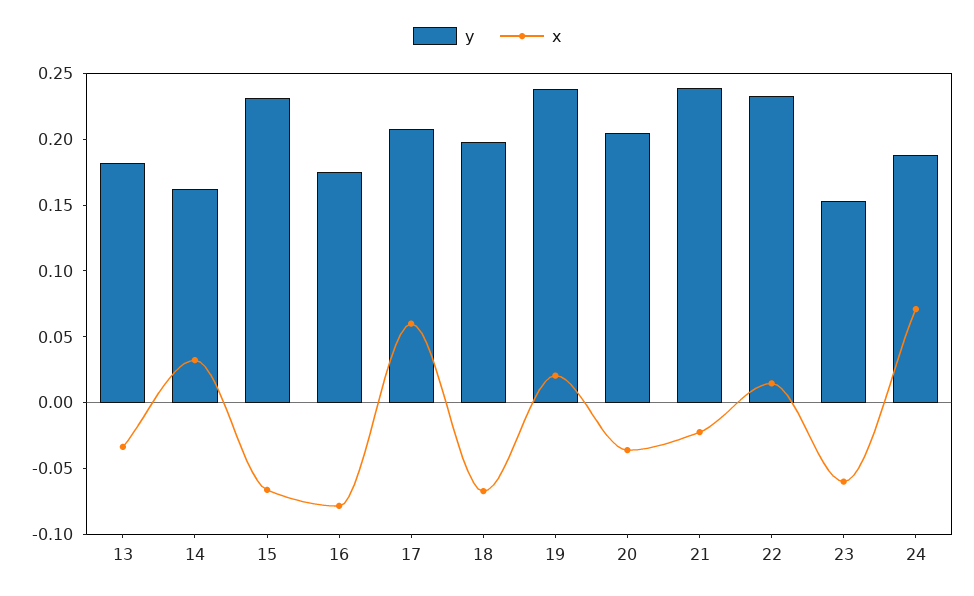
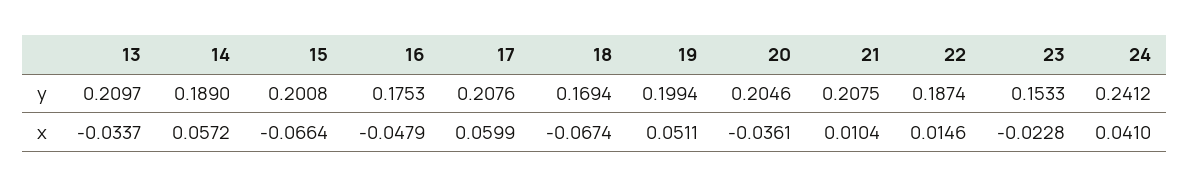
  {
    "y": {
-     "13": 0.18,
+     "13": 0.2097,
-     "14": 0.16,
+     "14": 0.189,
-     "15": 0.23,
+     "15": 0.2008,
      "16": 0.1753,
      "17": 0.2076,
-     "18": 0.2,
+     "18": 0.1694,
-     "19": 0.24,
+     "19": 0.1994,
      "20": 0.2046,
-     "21": 0.24,
+     "21": 0.2075,
-     "22": 0.23,
+     "22": 0.1874,
      "23": 0.1533,
-     "24": 0.19
+     "24": 0.2412
    },
    "x": {
      "13": -0.0337,
-     "14": 0.03,
+     "14": 0.0572,
      "15": -0.0664,
-     "16": -0.08,
+     "16": -0.0479,
      "17": 0.0599,
      "18": -0.0674,
-     "19": 0.02,
+     "19": 0.0511,
      "20": -0.0361,
-     "21": -0.02,
+     "21": 0.0104,
      "22": 0.0146,
-     "23": -0.06,
+     "23": -0.0228,
-     "24": 0.07
+     "24": 0.041
    }
  }

